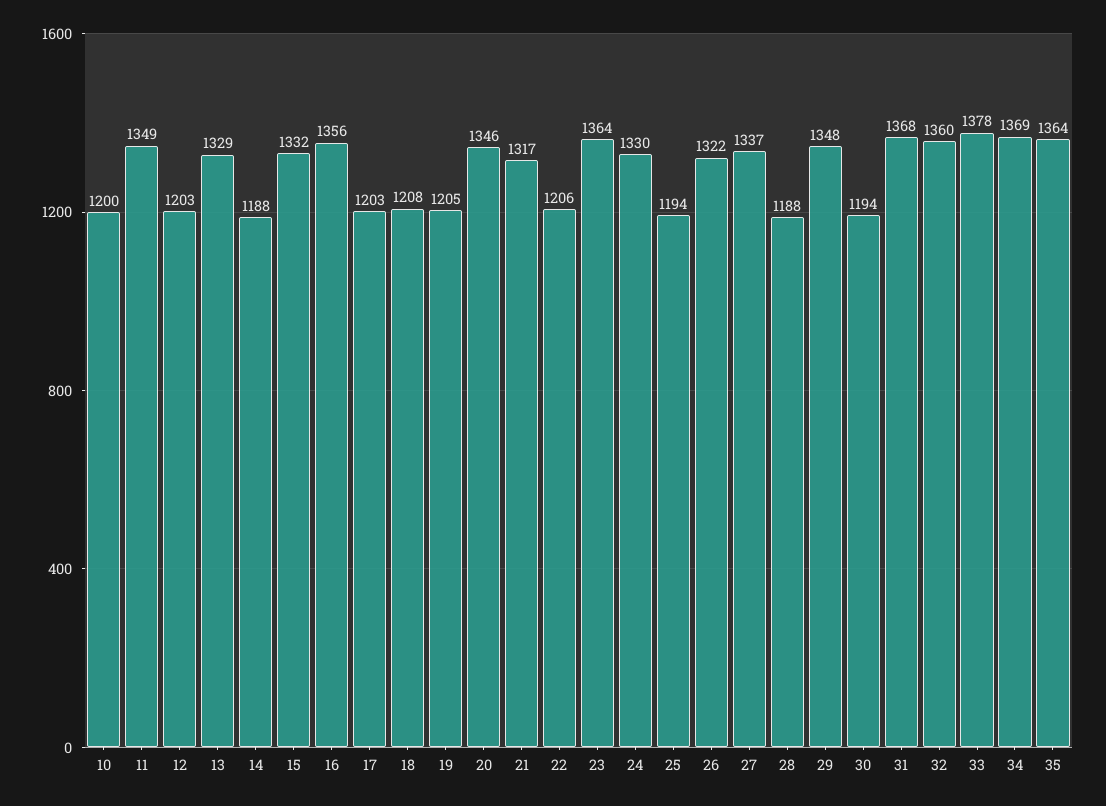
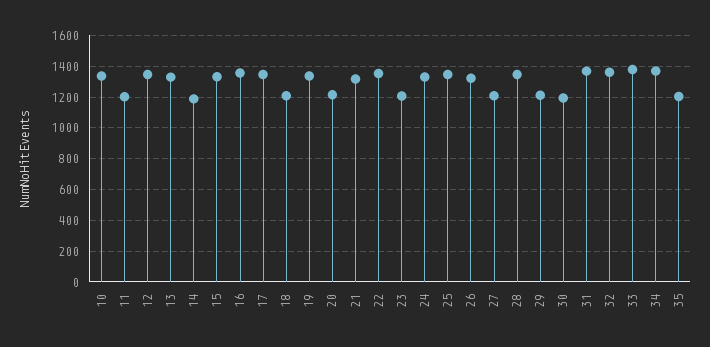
  {
-   "10": 1200,
+   "10": 1350,
-   "11": 1349,
+   "11": 1200,
-   "12": 1203,
+   "12": 1350,
    "13": 1329,
    "14": 1188,
    "15": 1332,
    "16": 1356,
-   "17": 1203,
+   "17": 1350,
    "18": 1208,
-   "19": 1205,
+   "19": 1350,
-   "20": 1346,
+   "20": 1200,
    "21": 1317,
-   "22": 1206,
+   "22": 1350,
-   "23": 1364,
+   "23": 1200,
    "24": 1330,
-   "25": 1194,
+   "25": 1350,
    "26": 1322,
-   "27": 1337,
+   "27": 1200,
-   "28": 1188,
+   "28": 1350,
-   "29": 1348,
+   "29": 1200,
    "30": 1194,
    "31": 1368,
    "32": 1360,
    "33": 1378,
    "34": 1369,
-   "35": 1364
+   "35": 1200
  }

